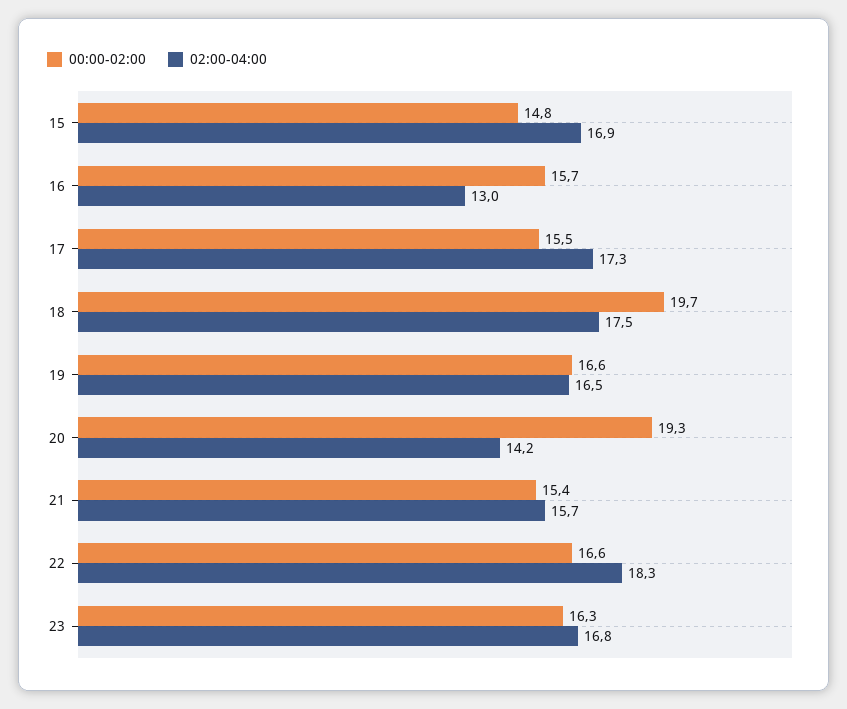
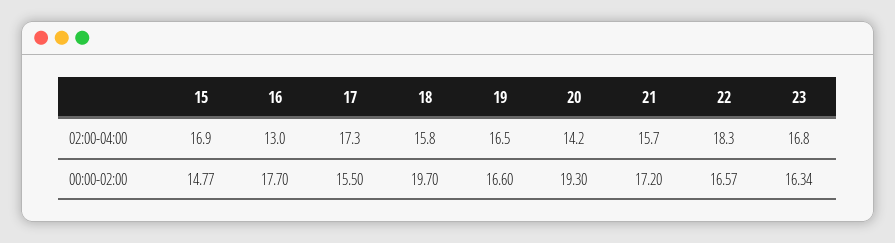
  {
    "00:00-02:00": {
      "15": 14.77,
-     "16": 15.7,
+     "16": 17.7,
      "17": 15.5,
      "18": 19.7,
      "19": 16.6,
      "20": 19.3,
-     "21": 15.4,
+     "21": 17.2,
      "22": 16.57,
      "23": 16.34
    },
    "02:00-04:00": {
      "15": 16.9,
      "16": 13,
      "17": 17.3,
-     "18": 17.5,
+     "18": 15.8,
      "19": 16.5,
      "20": 14.2,
      "21": 15.7,
      "22": 18.3,
      "23": 16.8
    }
  }

